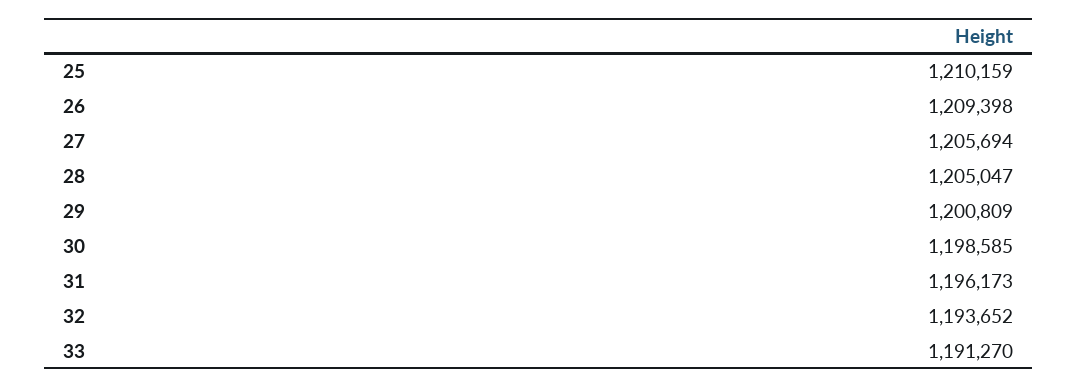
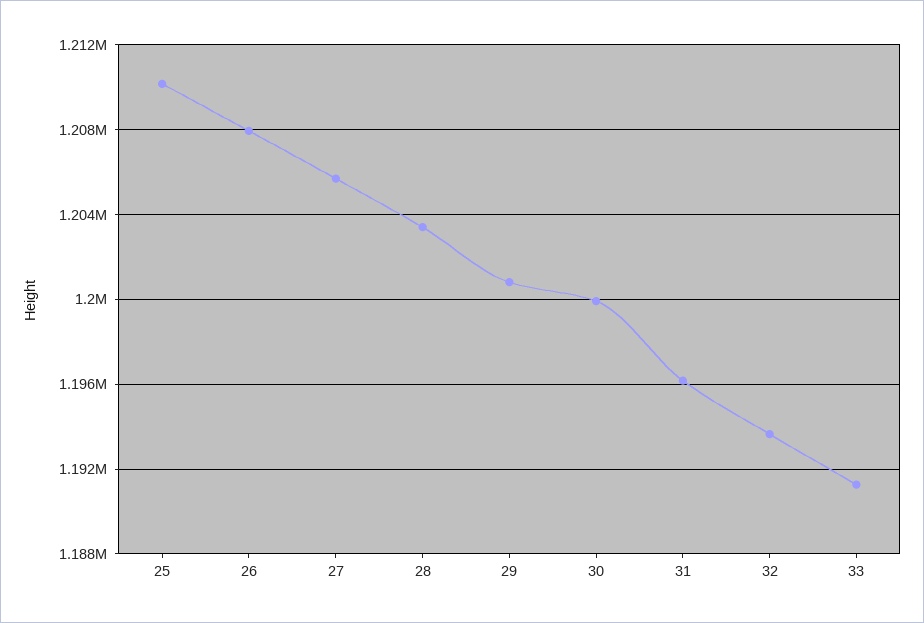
  {
    "25": 1210159,
-   "26": 1209398,
+   "26": 1208000,
    "27": 1205694,
-   "28": 1205047,
+   "28": 1203500,
    "29": 1200809,
-   "30": 1198585,
+   "30": 1200000,
    "31": 1196173,
    "32": 1193652,
    "33": 1191270
  }

